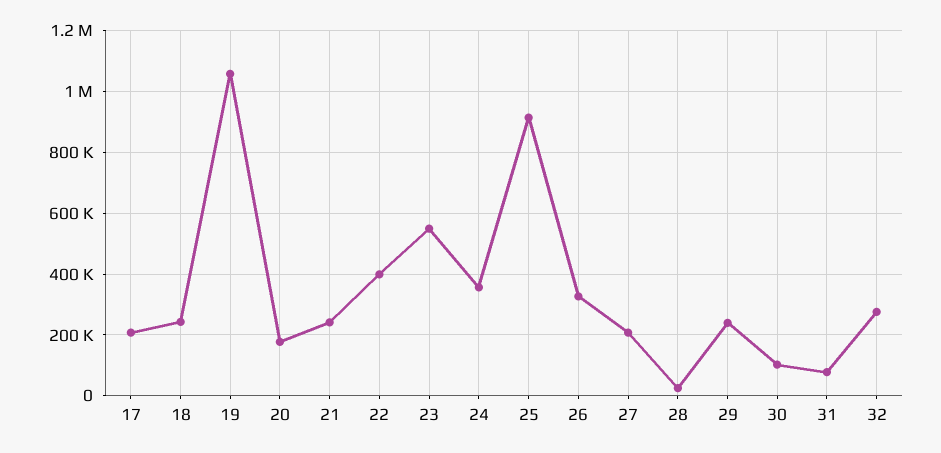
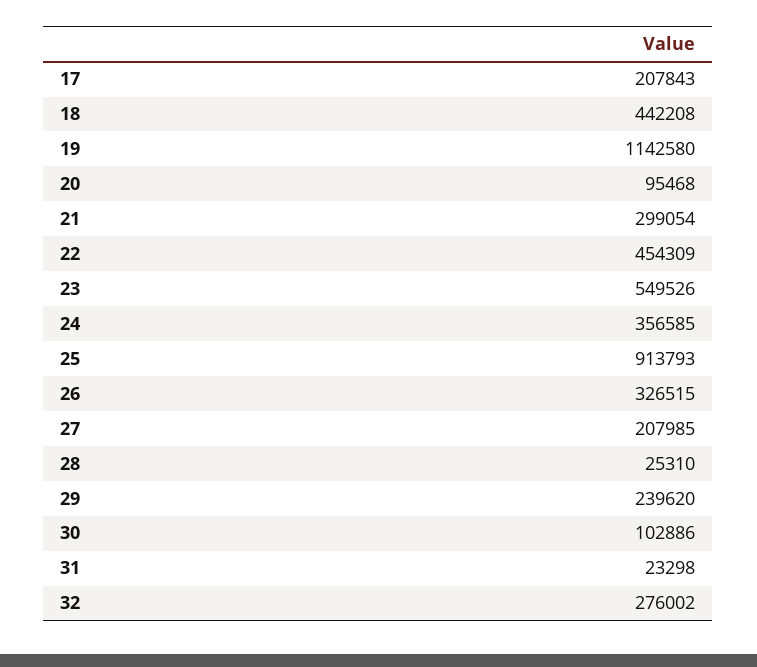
  {
    "17": 207843,
-   "18": 240000,
+   "18": 442208,
-   "19": 1060000,
+   "19": 1142580,
-   "20": 180000,
+   "20": 95468,
-   "21": 240000,
+   "21": 299054,
-   "22": 400000,
+   "22": 454309,
    "23": 549526,
    "24": 356585,
    "25": 913793,
    "26": 326515,
    "27": 207985,
    "28": 25310,
    "29": 239620,
    "30": 102886,
-   "31": 80000,
+   "31": 23298,
    "32": 276002
  }

